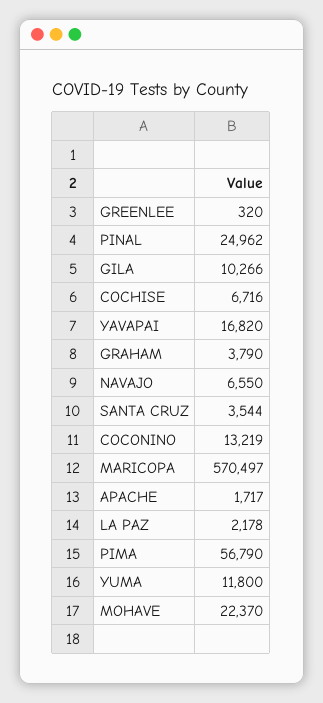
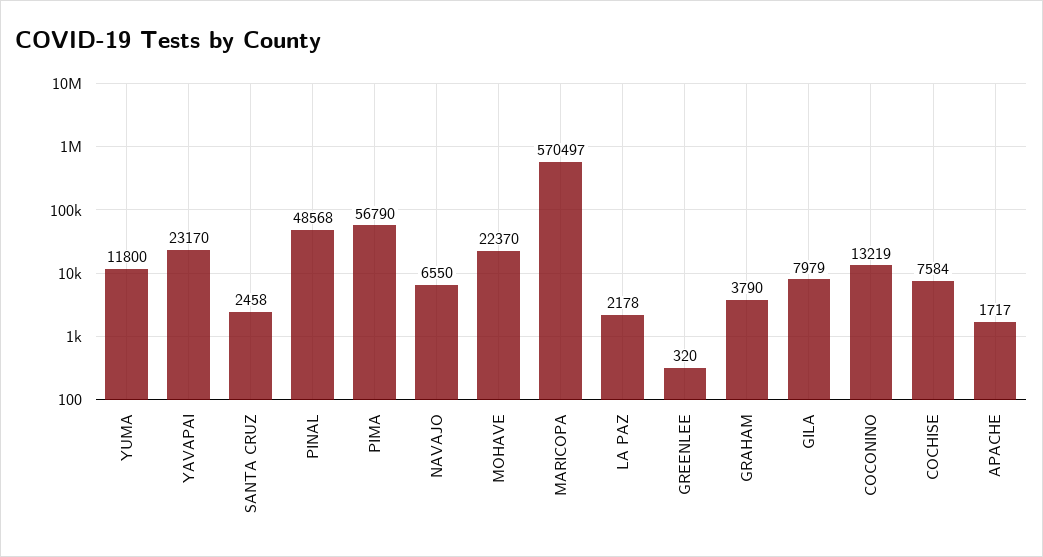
  {
    "GREENLEE": 320,
-   "PINAL": 24962,
+   "PINAL": 48568,
-   "GILA": 10266,
+   "GILA": 7979,
-   "COCHISE": 6716,
+   "COCHISE": 7584,
-   "YAVAPAI": 16820,
+   "YAVAPAI": 23170,
    "GRAHAM": 3790,
    "NAVAJO": 6550,
-   "SANTA CRUZ": 3544,
+   "SANTA CRUZ": 2458,
    "COCONINO": 13219,
    "MARICOPA": 570497,
    "APACHE": 1717,
    "LA PAZ": 2178,
    "PIMA": 56790,
    "YUMA": 11800,
    "MOHAVE": 22370
  }

